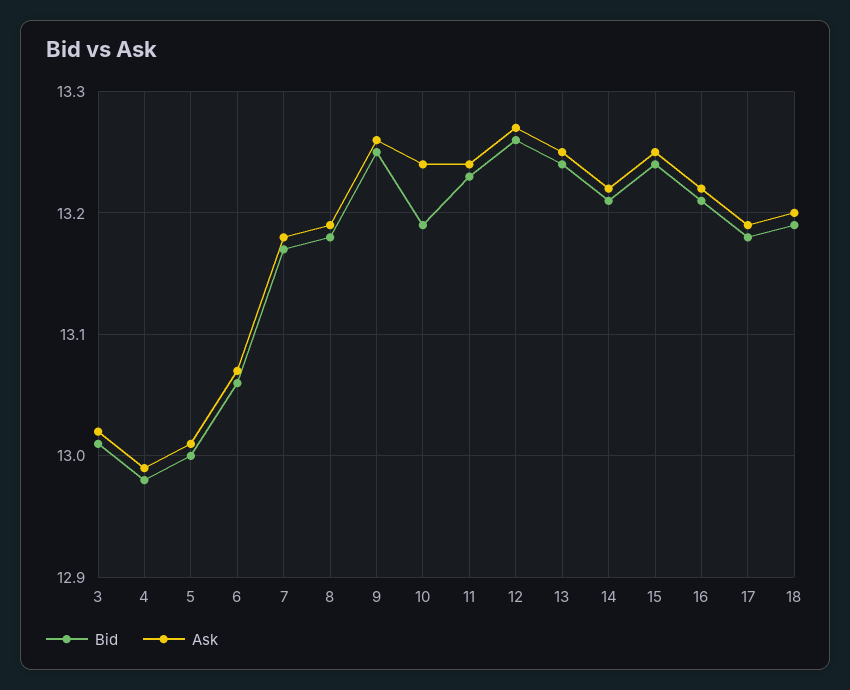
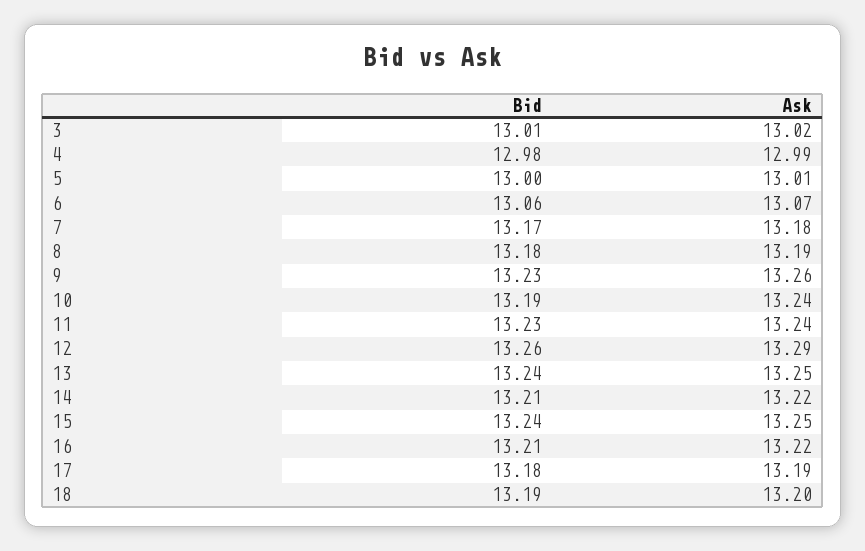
  {
    "Bid": {
      "3": 13.01,
      "4": 12.98,
      "5": 13,
      "6": 13.06,
      "7": 13.17,
      "8": 13.18,
-     "9": 13.25,
+     "9": 13.23,
      "10": 13.19,
      "11": 13.23,
      "12": 13.26,
      "13": 13.24,
      "14": 13.21,
      "15": 13.24,
      "16": 13.21,
      "17": 13.18,
      "18": 13.19
    },
    "Ask": {
      "3": 13.02,
      "4": 12.99,
      "5": 13.01,
      "6": 13.07,
      "7": 13.18,
      "8": 13.19,
      "9": 13.26,
      "10": 13.24,
      "11": 13.24,
-     "12": 13.27,
+     "12": 13.29,
      "13": 13.25,
      "14": 13.22,
      "15": 13.25,
      "16": 13.22,
      "17": 13.19,
      "18": 13.2
    }
  }

